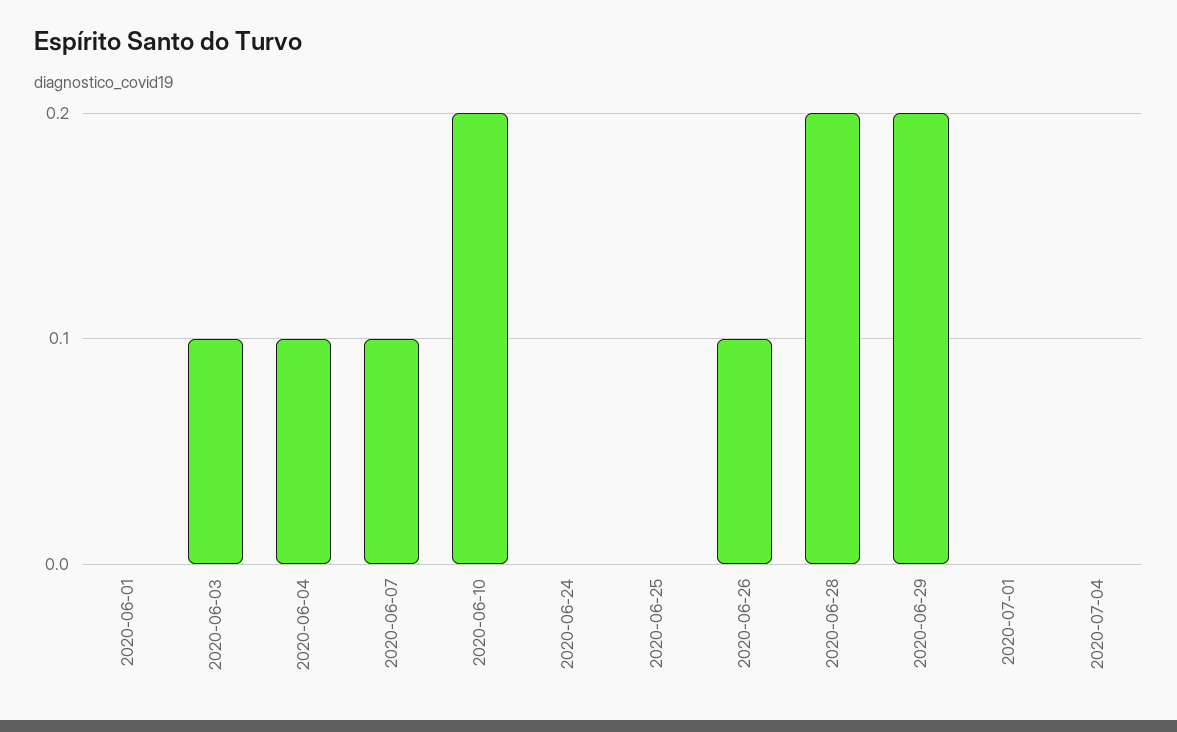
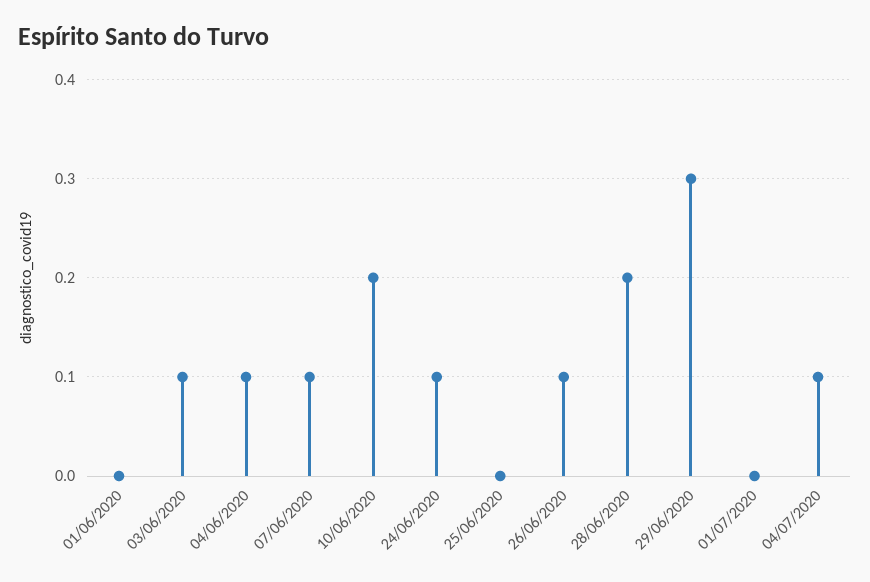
  {
    "2020-06-01": 0,
    "2020-06-03": 0.1,
    "2020-06-04": 0.1,
    "2020-06-07": 0.1,
    "2020-06-10": 0.2,
-   "2020-06-24": 0,
+   "2020-06-24": 0.1,
    "2020-06-25": 0,
    "2020-06-26": 0.1,
    "2020-06-28": 0.2,
-   "2020-06-29": 0.2,
+   "2020-06-29": 0.3,
    "2020-07-01": 0,
-   "2020-07-04": 0
+   "2020-07-04": 0.1
  }

